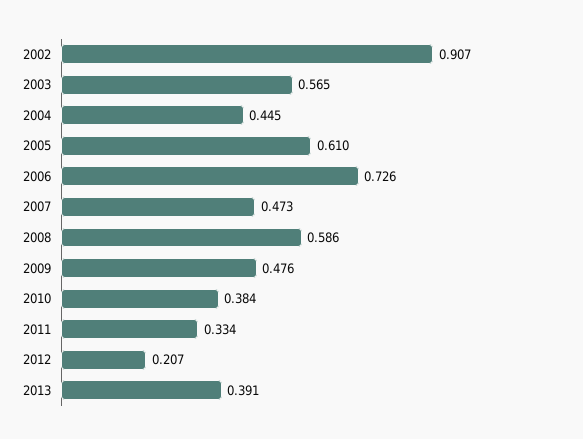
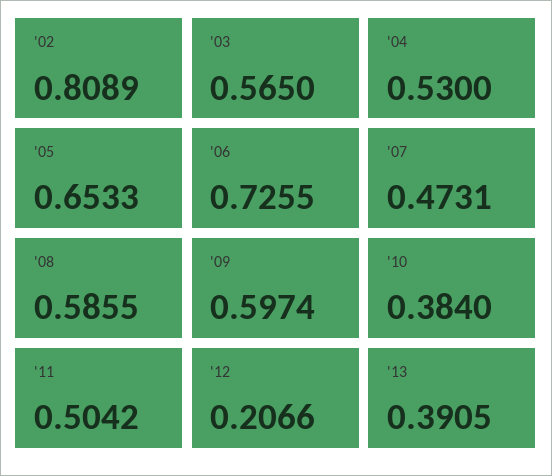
  {
-   "2002": 0.907,
+   "2002": 0.8089,
    "2003": 0.565,
-   "2004": 0.445,
+   "2004": 0.53,
-   "2005": 0.61,
+   "2005": 0.6533,
    "2006": 0.7255,
    "2007": 0.4731,
    "2008": 0.5855,
-   "2009": 0.476,
+   "2009": 0.5974,
    "2010": 0.384,
-   "2011": 0.334,
+   "2011": 0.5042,
    "2012": 0.2066,
    "2013": 0.3905
  }

